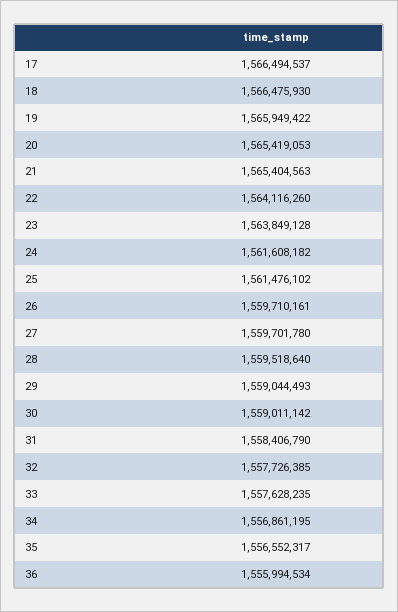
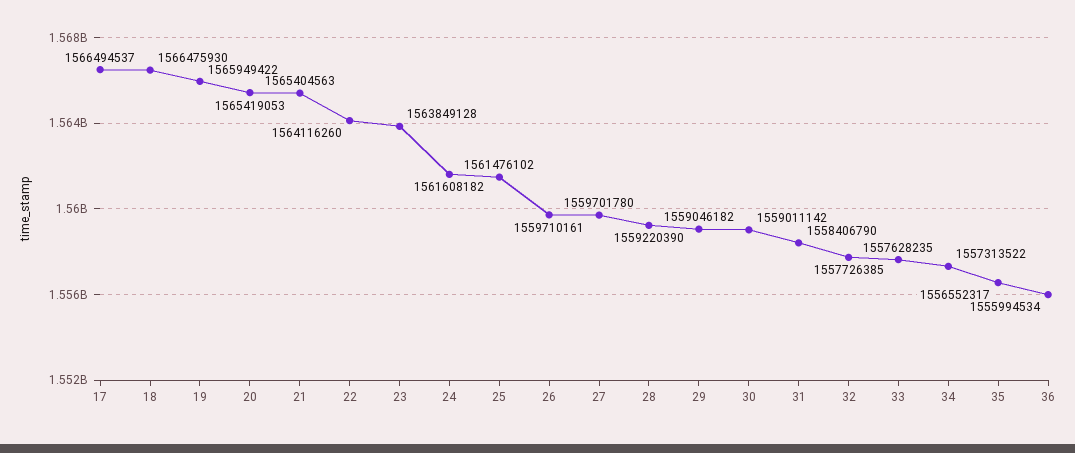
  {
    "17": 1566494537,
    "18": 1566475930,
    "19": 1565949422,
    "20": 1565419053,
    "21": 1565404563,
    "22": 1564116260,
    "23": 1563849128,
    "24": 1561608182,
    "25": 1561476102,
    "26": 1559710161,
    "27": 1559701780,
-   "28": 1559518640,
+   "28": 1559220390,
-   "29": 1559044493,
+   "29": 1559046182,
    "30": 1559011142,
    "31": 1558406790,
    "32": 1557726385,
    "33": 1557628235,
-   "34": 1556861195,
+   "34": 1557313522,
    "35": 1556552317,
    "36": 1555994534
  }

